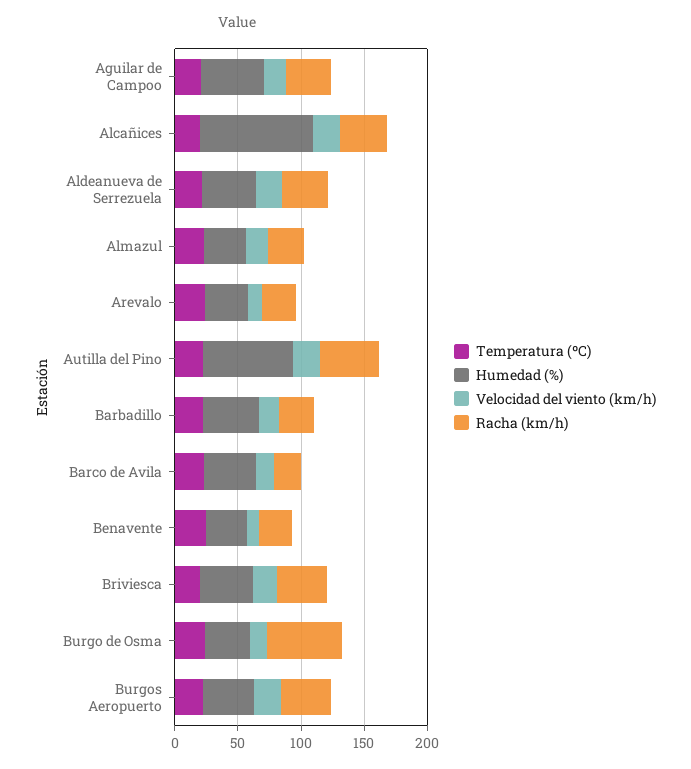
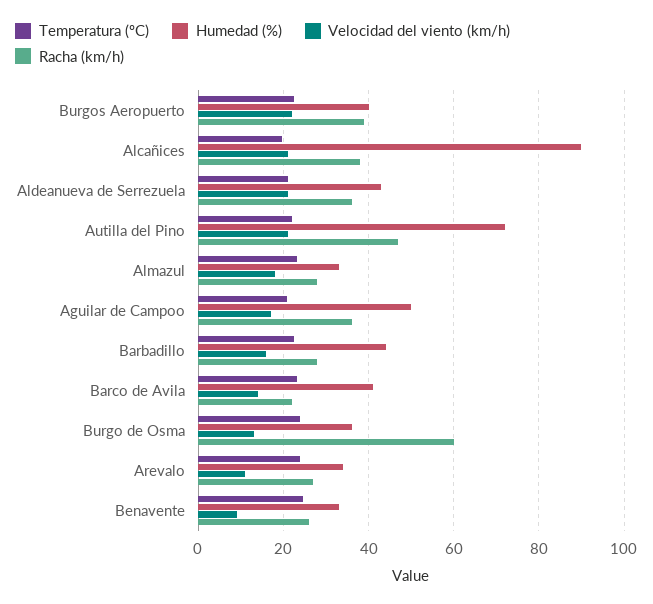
  {
    "Temperatura (ºC)": {
      "Aguilar de Campoo": 20,
      "Alcañices": 20,
      "Aldeanueva de Serrezuela": 22,
      "Almazul": 24,
      "Arevalo": 24,
      "Autilla del Pino": 22,
      "Barbadillo": 22,
      "Barco de Avila": 24,
      "Benavente": 24,
-     "Briviesca": 20,
      "Burgo de Osma": 24,
      "Burgos Aeropuerto": 22
    },
    "Humedad (%)": {
      "Aguilar de Campoo": 50,
      "Alcañices": 90,
      "Aldeanueva de Serrezuela": 44,
      "Almazul": 34,
      "Arevalo": 34,
      "Autilla del Pino": 72,
      "Barbadillo": 44,
      "Barco de Avila": 42,
      "Benavente": 34,
-     "Briviesca": 40,
      "Burgo de Osma": 36,
      "Burgos Aeropuerto": 40
    },
    "Velocidad del viento (km/h)": {
      "Aguilar de Campoo": 18,
      "Alcañices": 22,
      "Aldeanueva de Serrezuela": 22,
      "Almazul": 18,
      "Arevalo": 12,
      "Autilla del Pino": 22,
      "Barbadillo": 16,
      "Barco de Avila": 14,
      "Benavente": 10,
-     "Briviesca": 20,
      "Burgo de Osma": 14,
      "Burgos Aeropuerto": 22
    },
    "Racha (km/h)": {
      "Aguilar de Campoo": 36,
      "Alcañices": 38,
      "Aldeanueva de Serrezuela": 36,
      "Almazul": 28,
      "Arevalo": 28,
      "Autilla del Pino": 48,
      "Barbadillo": 28,
      "Barco de Avila": 22,
      "Benavente": 26,
-     "Briviesca": 40,
      "Burgo de Osma": 60,
      "Burgos Aeropuerto": 40
    }
  }

